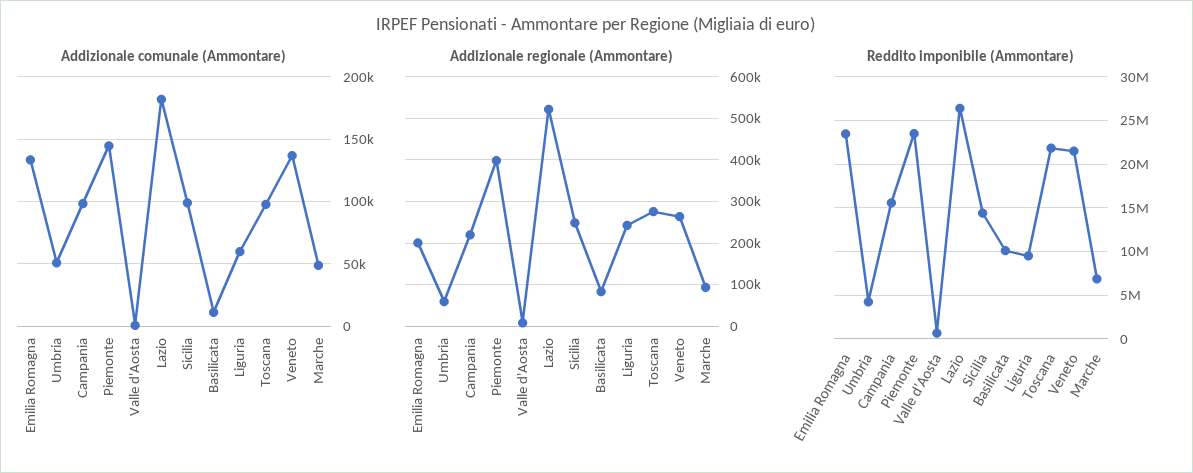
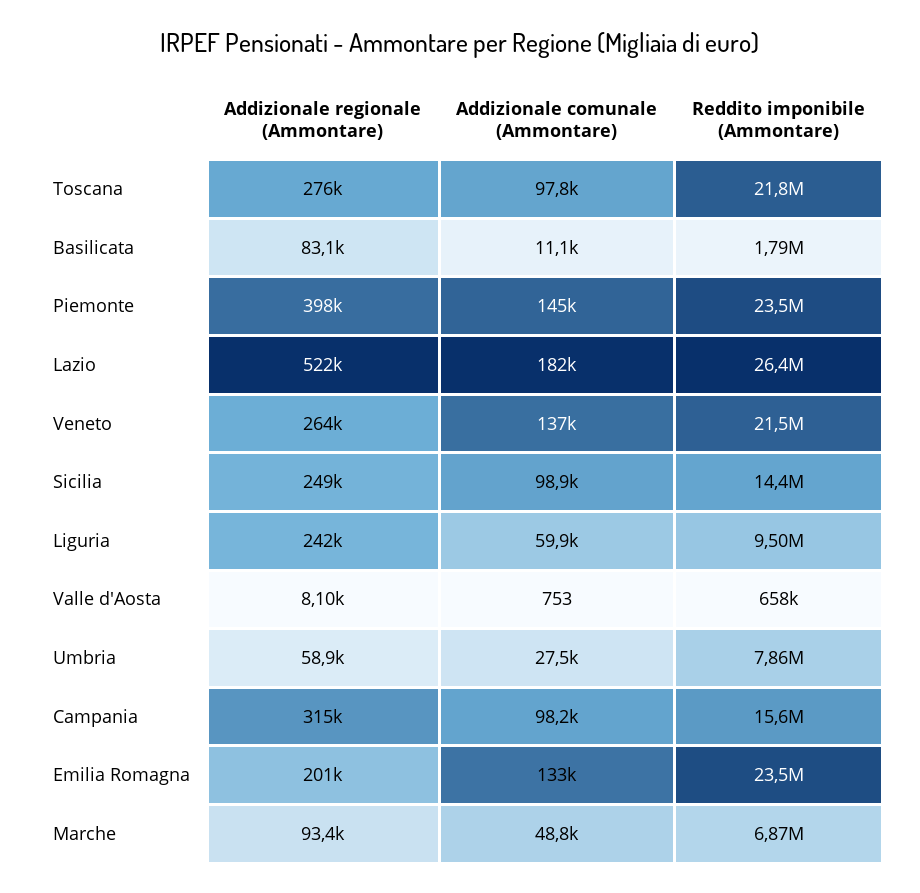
  {
    "Addizionale comunale (Ammontare)": {
      "Emilia Romagna": 133000,
-     "Umbria": 50000,
+     "Umbria": 27500,
      "Campania": 98200,
      "Piemonte": 145000,
      "Valle d'Aosta": 753,
      "Lazio": 182000,
      "Sicilia": 98900,
      "Basilicata": 11100,
      "Liguria": 59900,
      "Toscana": 97800,
      "Veneto": 137000,
      "Marche": 48800
    },
    "Addizionale regionale (Ammontare)": {
      "Emilia Romagna": 201000,
      "Umbria": 58900,
-     "Campania": 220000,
+     "Campania": 315000,
      "Piemonte": 398000,
      "Valle d'Aosta": 8100,
      "Lazio": 522000,
      "Sicilia": 249000,
      "Basilicata": 83100,
      "Liguria": 242000,
      "Toscana": 276000,
      "Veneto": 264000,
      "Marche": 93400
    },
    "Reddito imponibile (Ammontare)": {
      "Emilia Romagna": 23500000,
-     "Umbria": 4000000,
+     "Umbria": 7860000,
      "Campania": 15600000,
      "Piemonte": 23500000,
      "Valle d'Aosta": 658000,
      "Lazio": 26400000,
      "Sicilia": 14400000,
-     "Basilicata": 10000000,
+     "Basilicata": 1790000,
      "Liguria": 9500000,
      "Toscana": 21800000,
      "Veneto": 21500000,
      "Marche": 6870000
    }
  }

